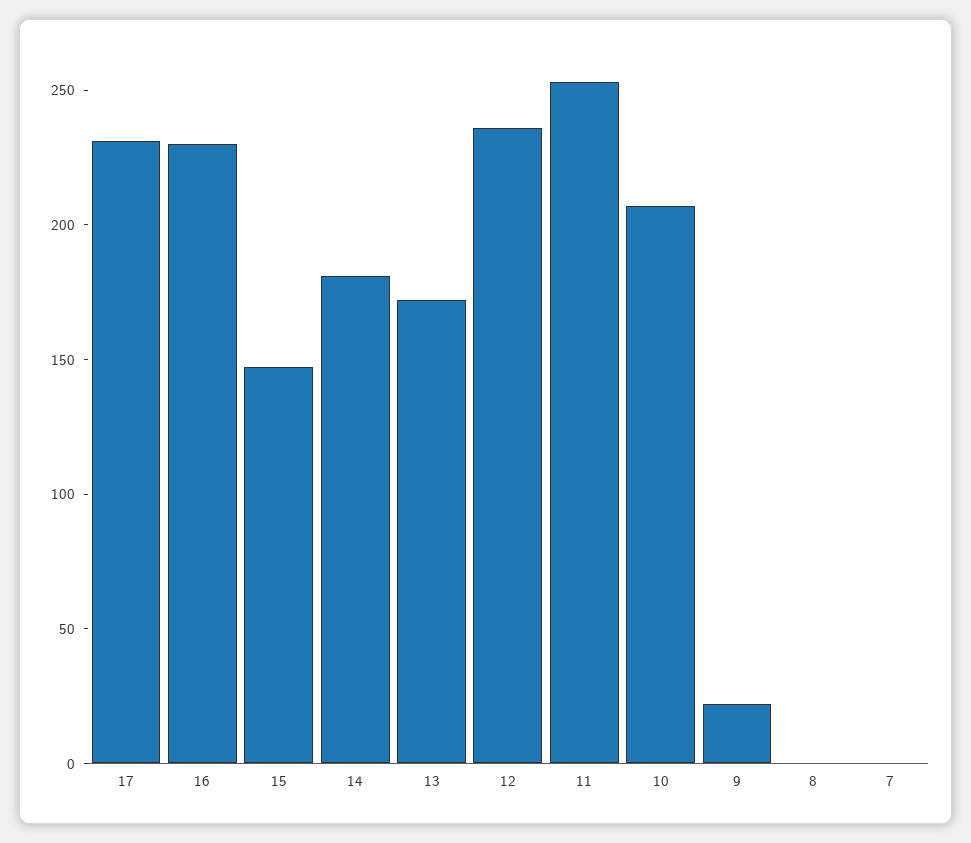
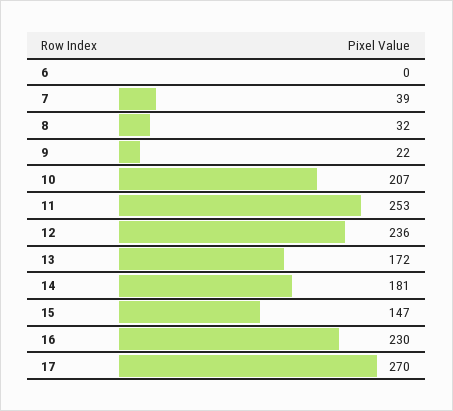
  {
-   "17": 230,
+   "17": 270,
    "16": 230,
    "15": 147,
    "14": 181,
    "13": 172,
    "12": 236,
    "11": 253,
    "10": 207,
    "9": 22,
-   "8": 0,
+   "8": 32,
-   "7": 0
+   "7": 39,
+   "6": 0
  }

